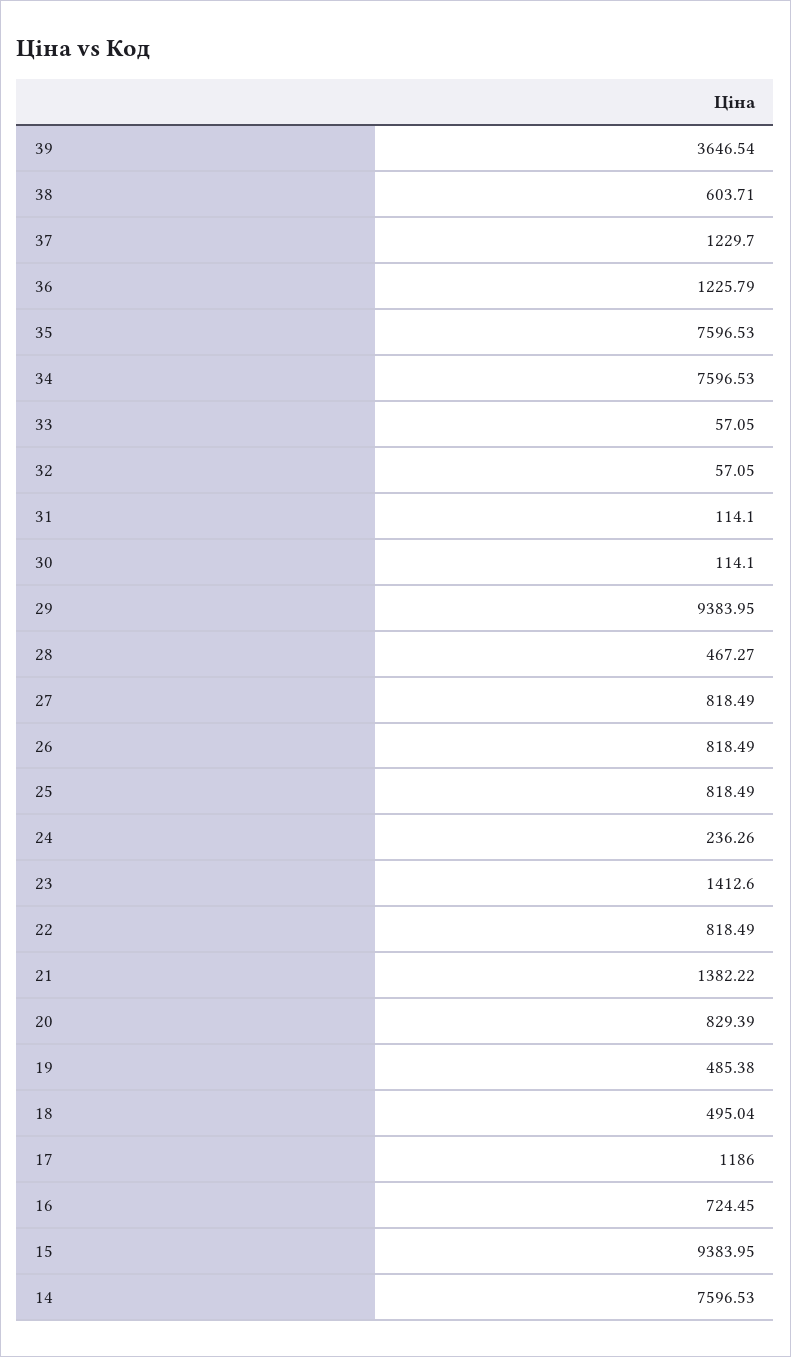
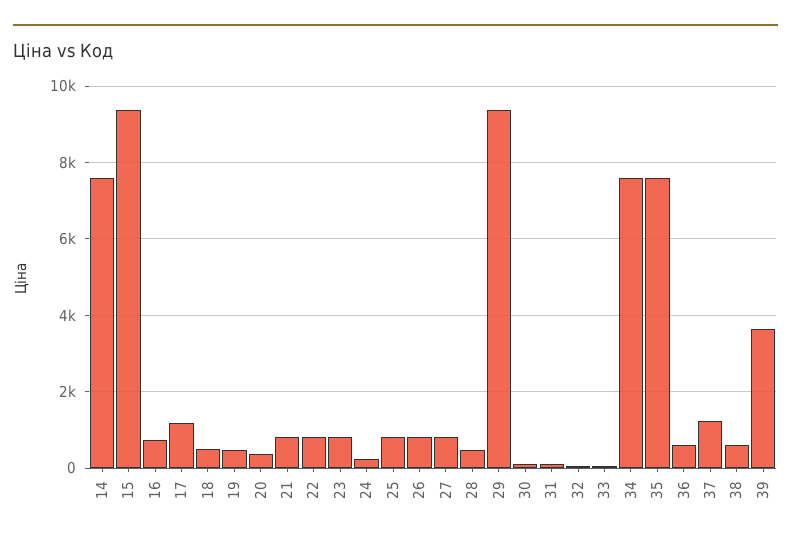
  {
    "39": 3646.54,
    "38": 603.71,
    "37": 1229.7,
-   "36": 1225.79,
+   "36": 600,
    "35": 7596.53,
    "34": 7596.53,
    "33": 57.05,
    "32": 57.05,
    "31": 114.1,
    "30": 114.1,
    "29": 9383.95,
    "28": 467.27,
    "27": 818.49,
    "26": 818.49,
    "25": 818.49,
    "24": 236.26,
-   "23": 1412.6,
+   "23": 800,
    "22": 818.49,
-   "21": 1382.22,
+   "21": 800,
-   "20": 829.39,
+   "20": 400,
    "19": 485.38,
    "18": 495.04,
    "17": 1186,
    "16": 724.45,
    "15": 9383.95,
    "14": 7596.53
  }

